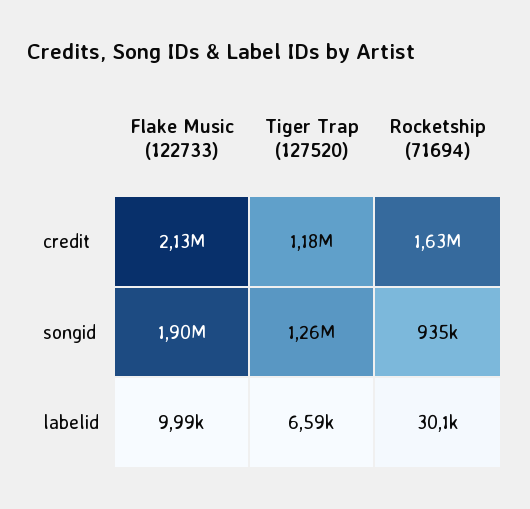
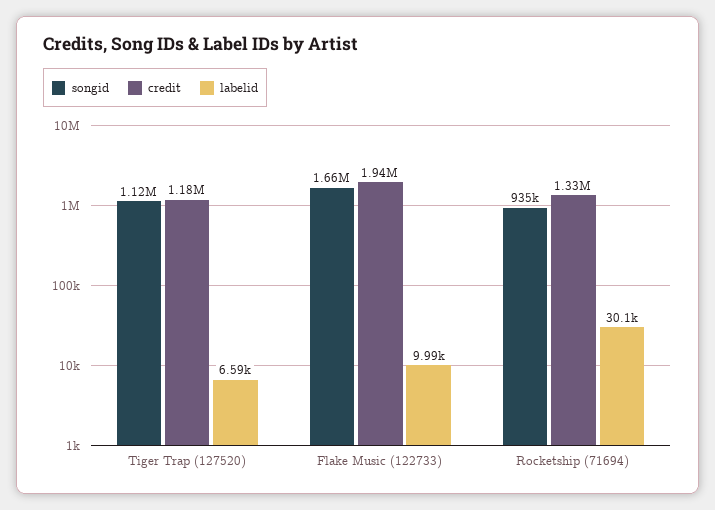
  {
    "credit": {
-     "Flake Music (122733)": 2130000,
+     "Flake Music (122733)": 1940000,
      "Tiger Trap (127520)": 1180000,
-     "Rocketship (71694)": 1630000
+     "Rocketship (71694)": 1330000
    },
    "songid": {
-     "Flake Music (122733)": 1900000,
+     "Flake Music (122733)": 1660000,
-     "Tiger Trap (127520)": 1260000,
+     "Tiger Trap (127520)": 1120000,
      "Rocketship (71694)": 935000
    },
    "labelid": {
      "Flake Music (122733)": 9990,
      "Tiger Trap (127520)": 6590,
      "Rocketship (71694)": 30100
    }
  }

